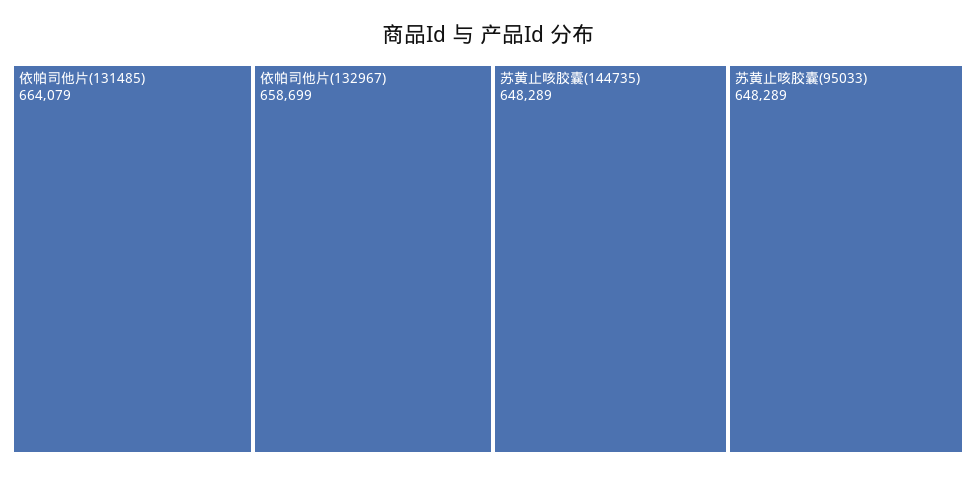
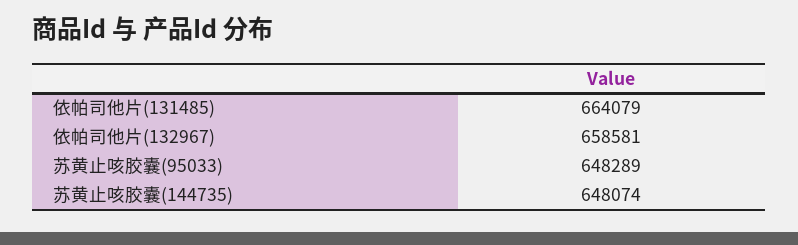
  {
    "依帕司他片(131485)": 664079,
-   "依帕司他片(132967)": 658699,
+   "依帕司他片(132967)": 658581,
-   "苏黄止咳胶囊(144735)": 648289,
+   "苏黄止咳胶囊(144735)": 648074,
    "苏黄止咳胶囊(95033)": 648289
  }

